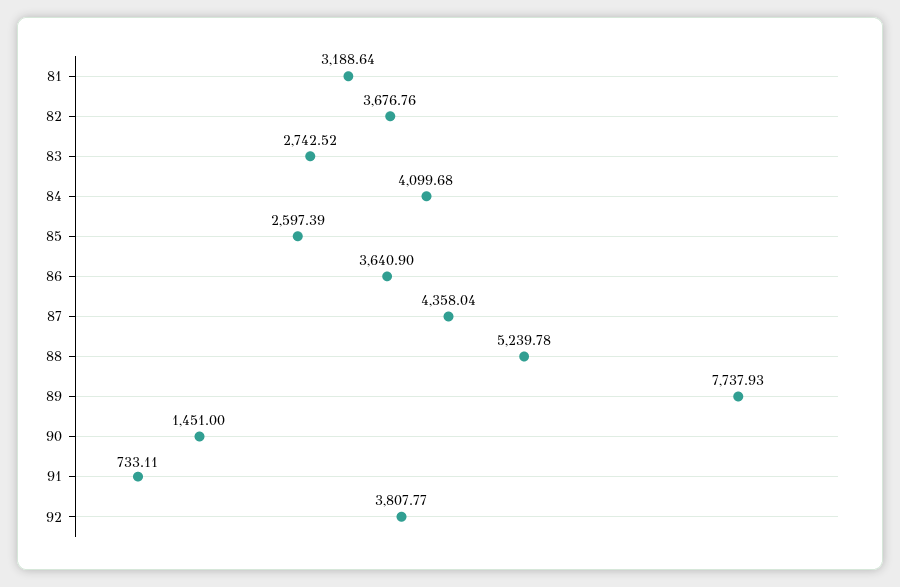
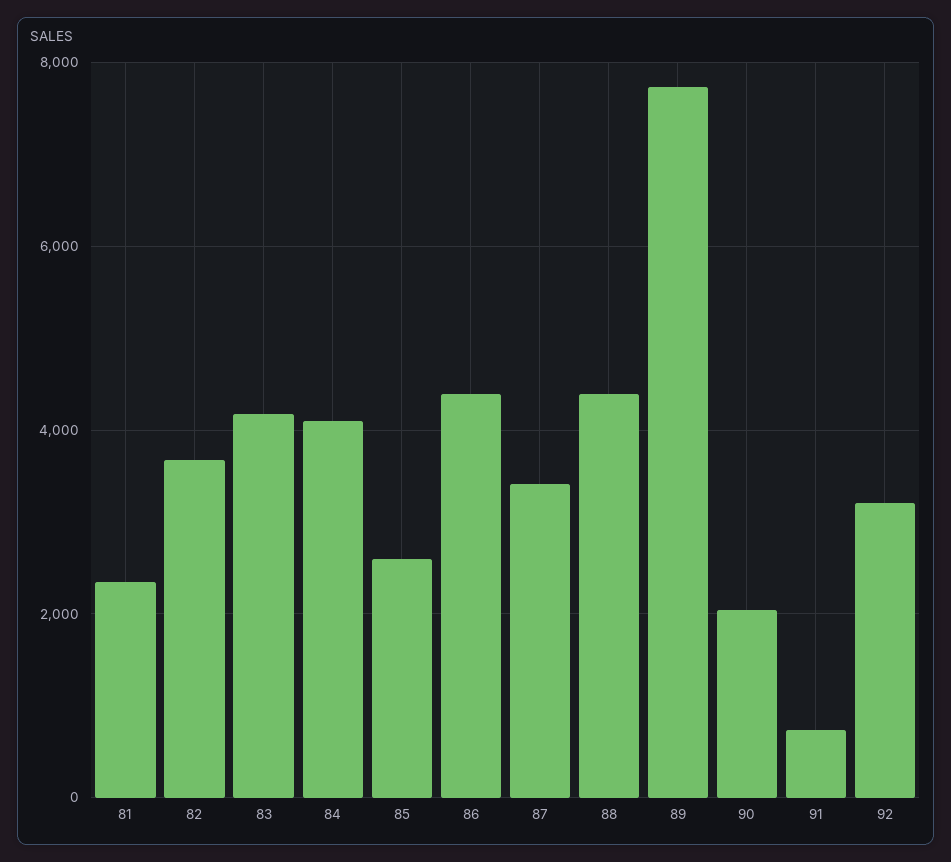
  {
-   "81": 3188.64,
+   "81": 2400,
    "82": 3676.76,
-   "83": 2742.52,
+   "83": 4200,
    "84": 4099.68,
    "85": 2597.39,
-   "86": 3640.9,
+   "86": 4400,
-   "87": 4358.04,
+   "87": 3400,
-   "88": 5239.78,
+   "88": 4400,
    "89": 7737.93,
-   "90": 1451,
+   "90": 2000,
    "91": 733.11,
-   "92": 3807.77
+   "92": 3200
  }

